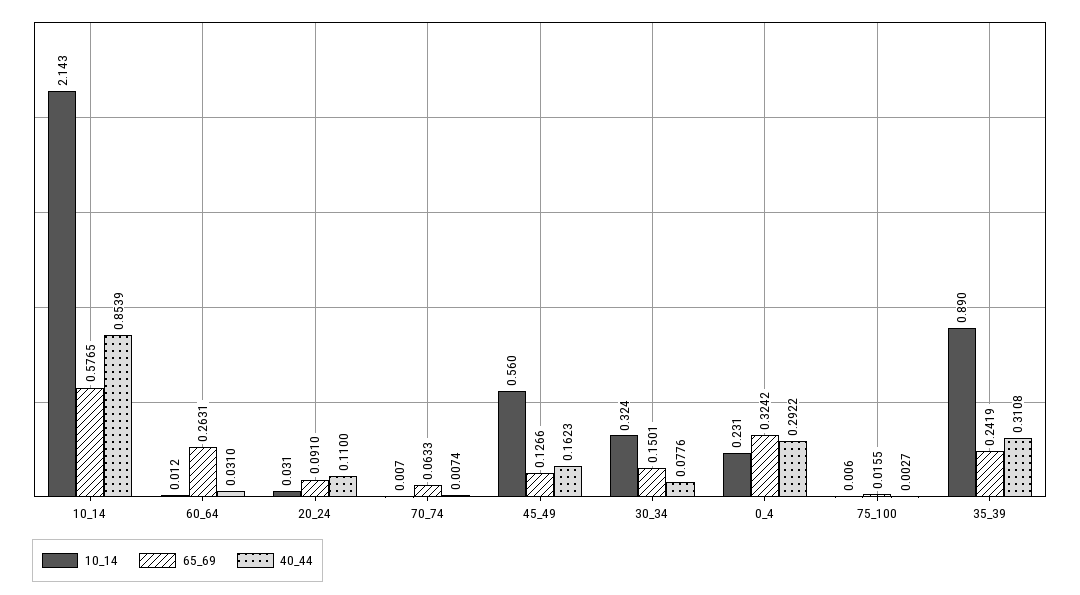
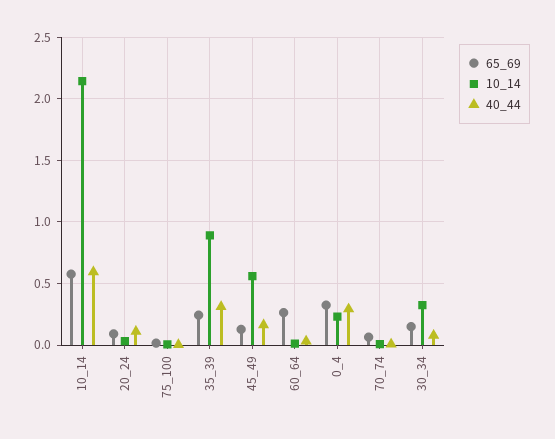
  {
    "10_14": {
      "10_14": 2.143,
      "60_64": 0.012,
      "20_24": 0.031,
      "70_74": 0.007,
      "45_49": 0.56,
      "30_34": 0.324,
      "0_4": 0.231,
      "75_100": 0.006,
      "35_39": 0.89
    },
    "65_69": {
      "10_14": 0.5765,
      "60_64": 0.2631,
      "20_24": 0.091,
      "70_74": 0.0633,
      "45_49": 0.1266,
      "30_34": 0.1501,
      "0_4": 0.3242,
      "75_100": 0.0155,
      "35_39": 0.2419
    },
    "40_44": {
-     "10_14": 0.8539,
+     "10_14": 0.6,
      "60_64": 0.031,
      "20_24": 0.11,
      "70_74": 0.0074,
      "45_49": 0.1623,
      "30_34": 0.0776,
      "0_4": 0.2922,
      "75_100": 0.0027,
      "35_39": 0.3108
    }
  }

